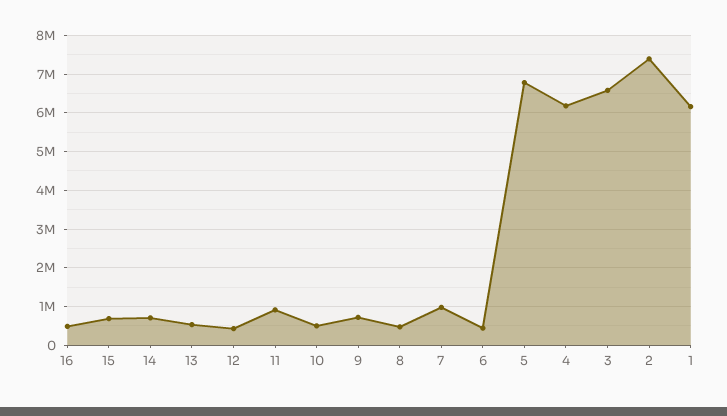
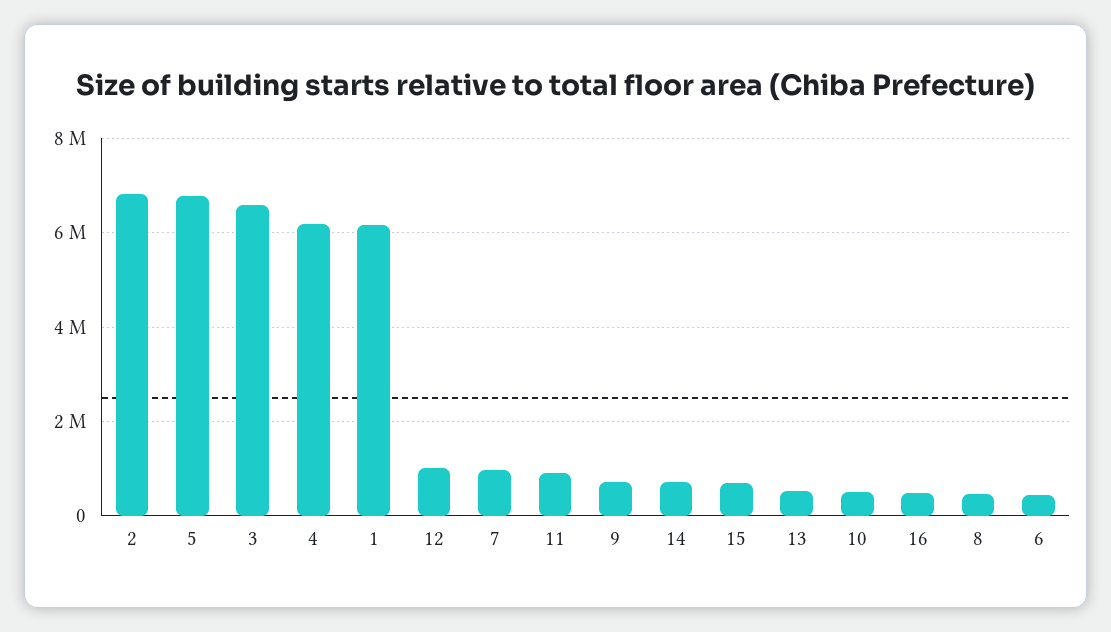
  {
    "16": 400000,
    "15": 600000,
    "14": 800000,
    "13": 600000,
-   "12": 400000,
+   "12": 1000000,
    "11": 1000000,
    "10": 400000,
    "9": 800000,
    "8": 400000,
    "7": 1000000,
    "6": 400000,
    "5": 6800000,
    "4": 6200000,
    "3": 6600000,
-   "2": 7400000,
+   "2": 6800000,
    "1": 6200000
  }

